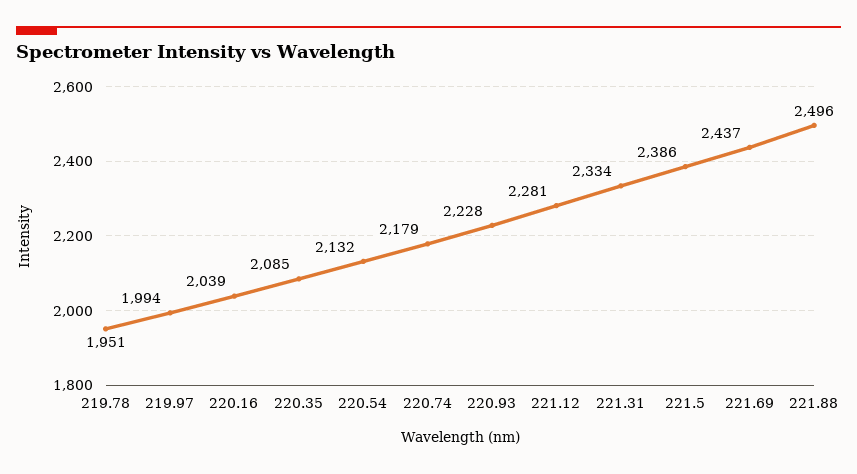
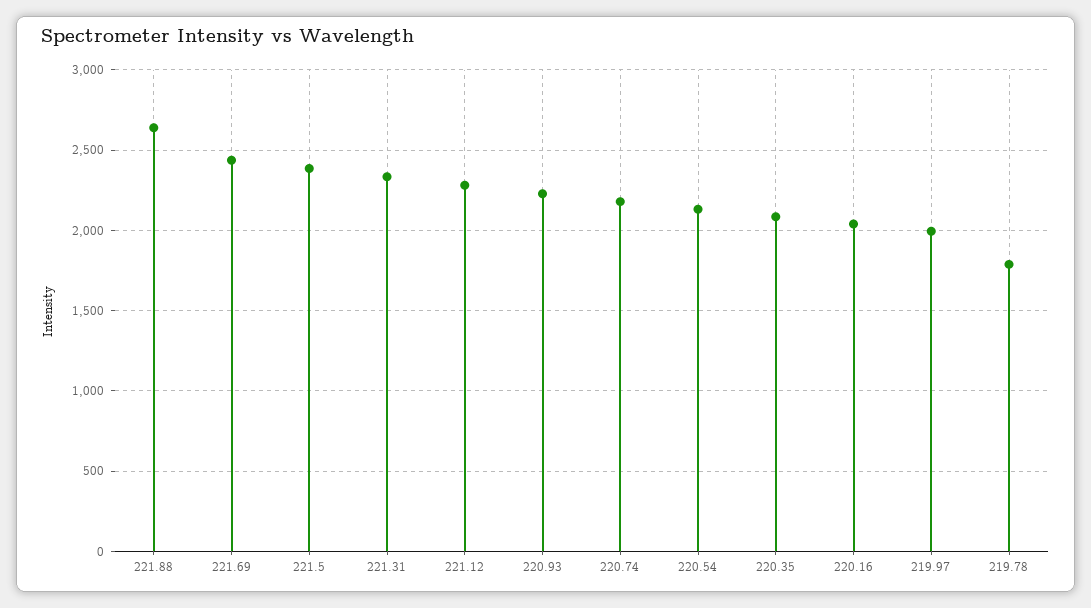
  {
-   "219.78": 1951,
+   "219.78": 1800,
    "219.97": 1994,
    "220.16": 2039,
    "220.35": 2085,
    "220.54": 2132,
    "220.74": 2179,
    "220.93": 2228,
    "221.12": 2281,
    "221.31": 2334,
    "221.5": 2386,
    "221.69": 2437,
-   "221.88": 2496
+   "221.88": 2650
  }

